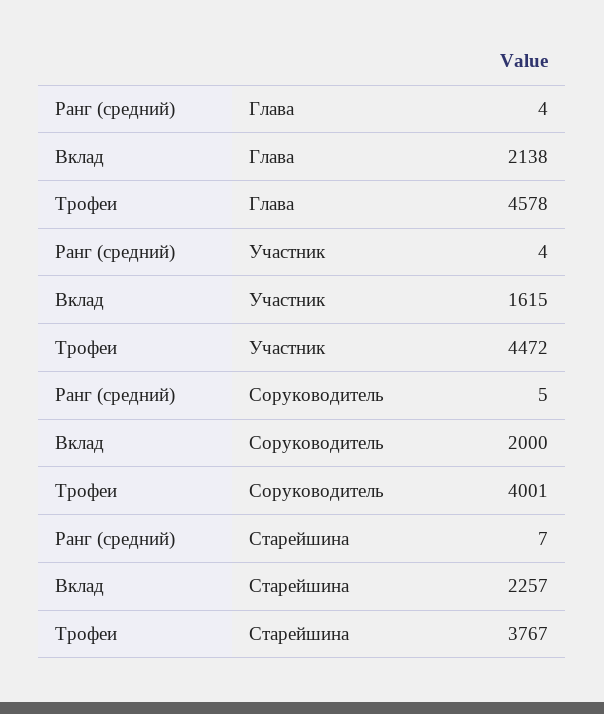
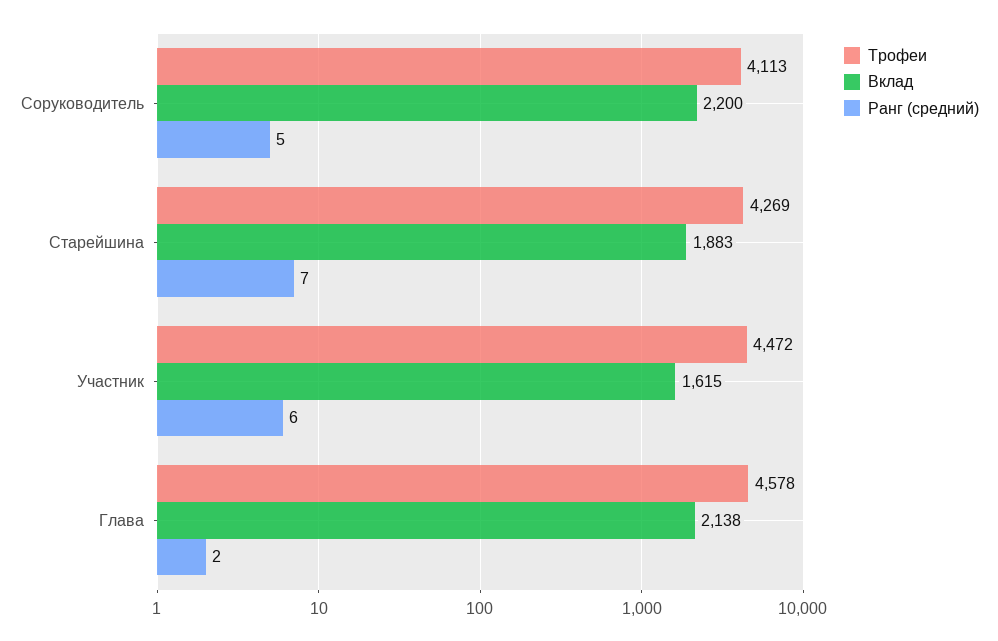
  {
    "Ранг (средний)": {
-     "Глава": 4,
+     "Глава": 2,
-     "Участник": 4,
+     "Участник": 6,
      "Соруководитель": 5,
      "Старейшина": 7
    },
    "Вклад": {
      "Глава": 2138,
      "Участник": 1615,
-     "Соруководитель": 2000,
+     "Соруководитель": 2200,
-     "Старейшина": 2257
+     "Старейшина": 1883
    },
    "Трофеи": {
      "Глава": 4578,
      "Участник": 4472,
-     "Соруководитель": 4001,
+     "Соруководитель": 4113,
-     "Старейшина": 3767
+     "Старейшина": 4269
    }
  }

